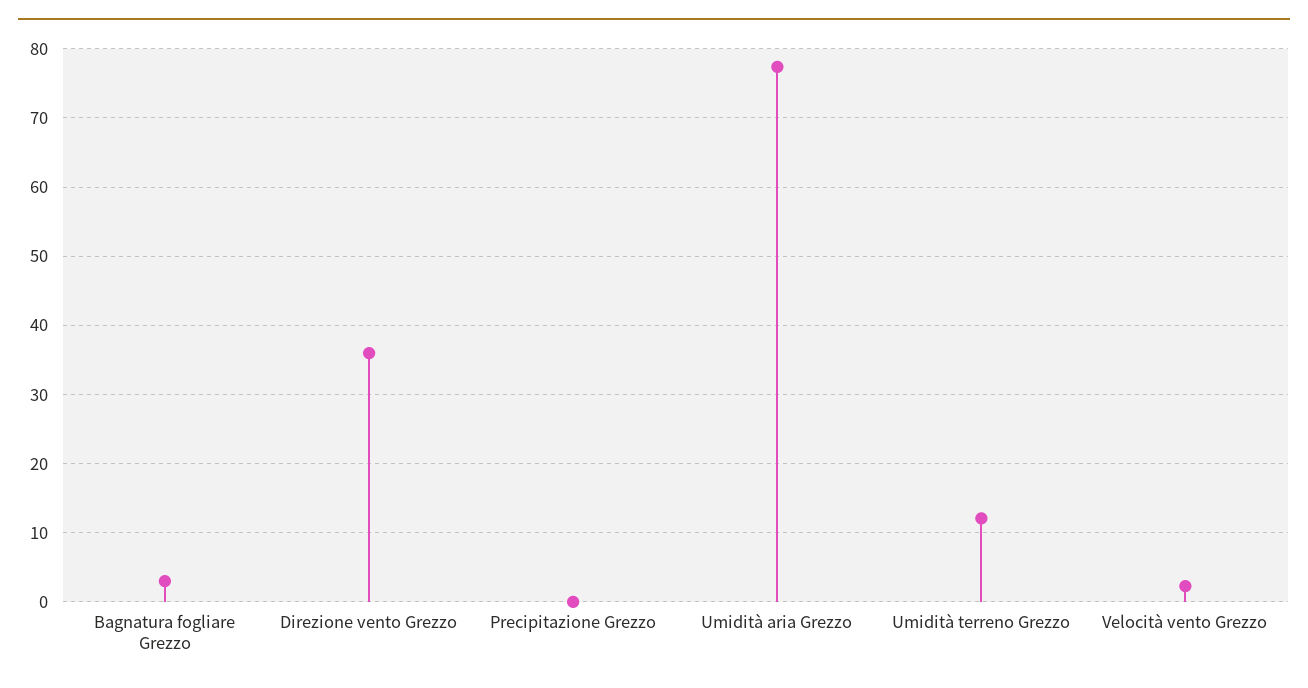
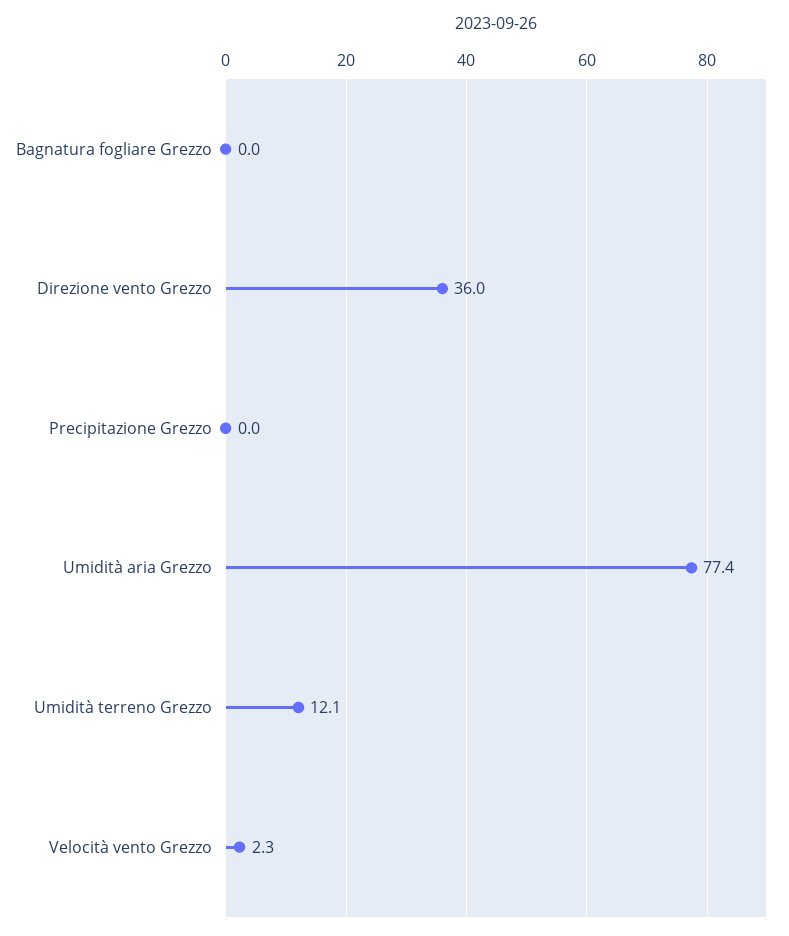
  {
-   "Bagnatura fogliare Grezzo": 3,
+   "Bagnatura fogliare Grezzo": 0,
    "Direzione vento Grezzo": 36,
    "Precipitazione Grezzo": 0,
    "Umidità aria Grezzo": 77.4,
    "Umidità terreno Grezzo": 12.1,
    "Velocità vento Grezzo": 2.3
  }

